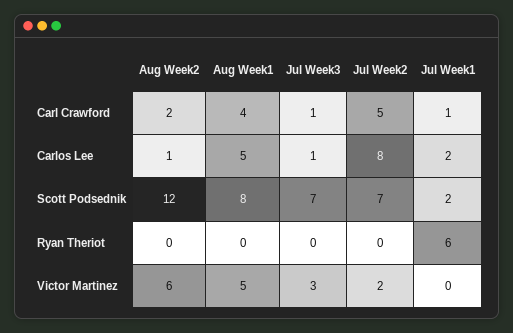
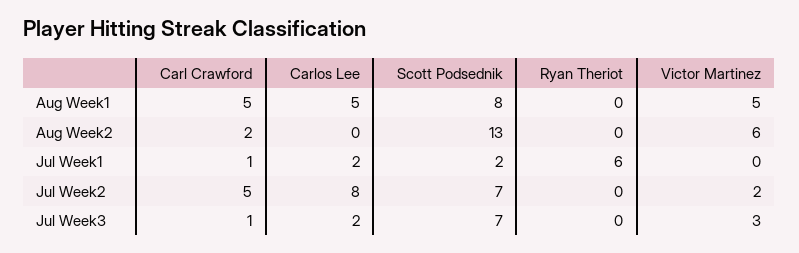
  {
    "Aug Week2": {
      "Carl Crawford": 2,
-     "Carlos Lee": 1,
+     "Carlos Lee": 0,
-     "Scott Podsednik": 12,
+     "Scott Podsednik": 13,
      "Ryan Theriot": 0,
      "Victor Martinez": 6
    },
    "Aug Week1": {
-     "Carl Crawford": 4,
+     "Carl Crawford": 5,
      "Carlos Lee": 5,
      "Scott Podsednik": 8,
      "Ryan Theriot": 0,
      "Victor Martinez": 5
    },
    "Jul Week3": {
      "Carl Crawford": 1,
-     "Carlos Lee": 1,
+     "Carlos Lee": 2,
      "Scott Podsednik": 7,
      "Ryan Theriot": 0,
      "Victor Martinez": 3
    },
    "Jul Week2": {
      "Carl Crawford": 5,
      "Carlos Lee": 8,
      "Scott Podsednik": 7,
      "Ryan Theriot": 0,
      "Victor Martinez": 2
    },
    "Jul Week1": {
      "Carl Crawford": 1,
      "Carlos Lee": 2,
      "Scott Podsednik": 2,
      "Ryan Theriot": 6,
      "Victor Martinez": 0
    }
  }

